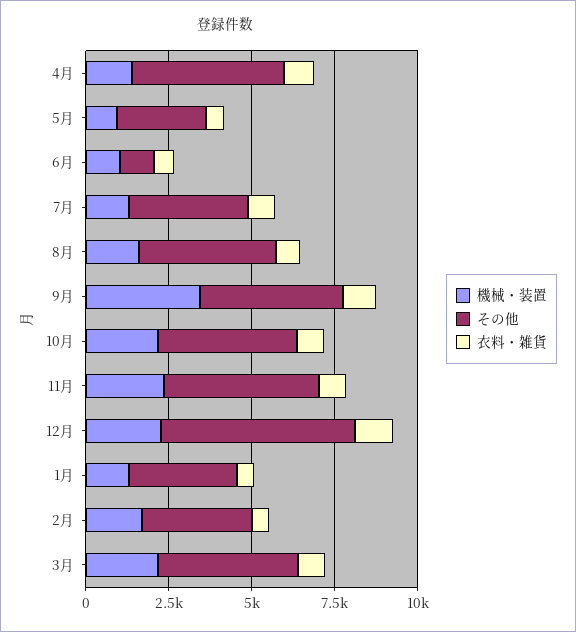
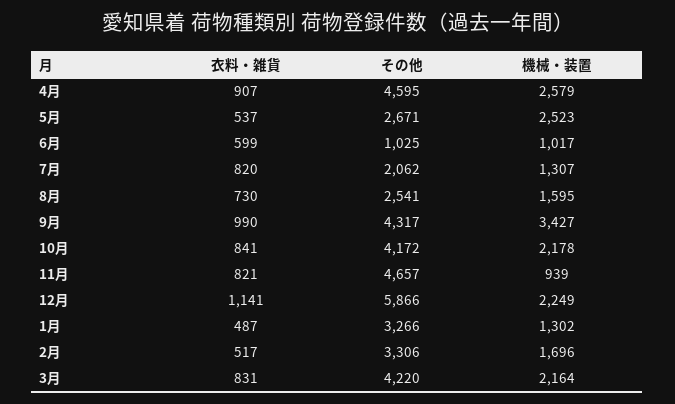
  {
    "機械・装置": {
-     "4月": 1500,
+     "4月": 2579,
-     "5月": 1000,
+     "5月": 2523,
      "6月": 1017,
      "7月": 1307,
      "8月": 1595,
      "9月": 3427,
      "10月": 2178,
-     "11月": 2500,
+     "11月": 939,
      "12月": 2249,
      "1月": 1302,
      "2月": 1696,
      "3月": 2164
    },
    "その他": {
      "4月": 4595,
      "5月": 2671,
      "6月": 1025,
-     "7月": 3500,
+     "7月": 2062,
-     "8月": 4000,
+     "8月": 2541,
      "9月": 4317,
      "10月": 4172,
      "11月": 4657,
      "12月": 5866,
      "1月": 3266,
      "2月": 3306,
      "3月": 4220
    },
    "衣料・雑貨": {
      "4月": 907,
      "5月": 537,
      "6月": 599,
      "7月": 820,
      "8月": 730,
      "9月": 990,
      "10月": 841,
      "11月": 821,
      "12月": 1141,
      "1月": 487,
      "2月": 517,
      "3月": 831
    }
  }

